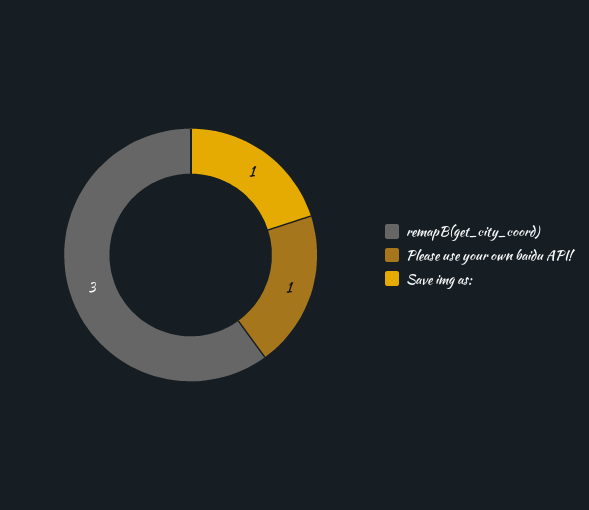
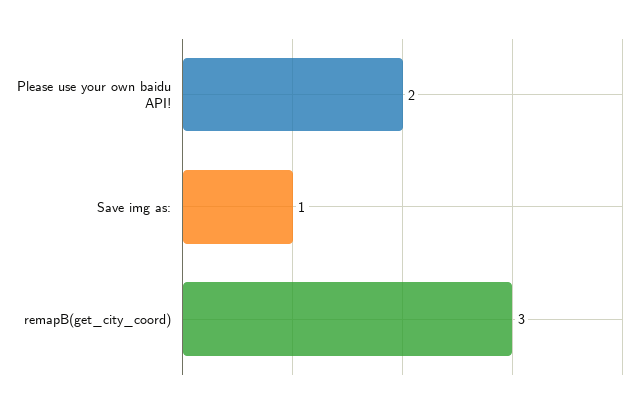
  {
    "remapB(get_city_coord)": 3,
-   "Please use your own baidu API!": 1,
+   "Please use your own baidu API!": 2,
    "Save img as:": 1
  }

